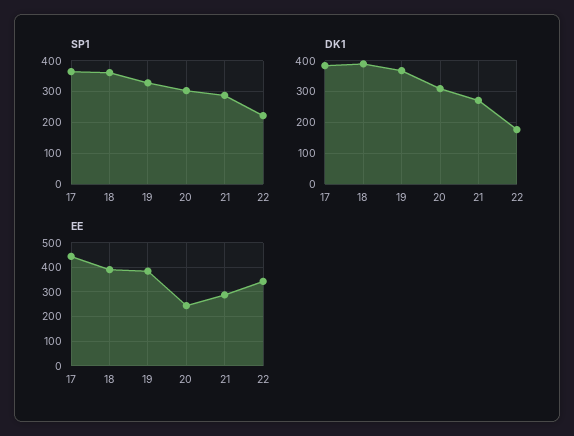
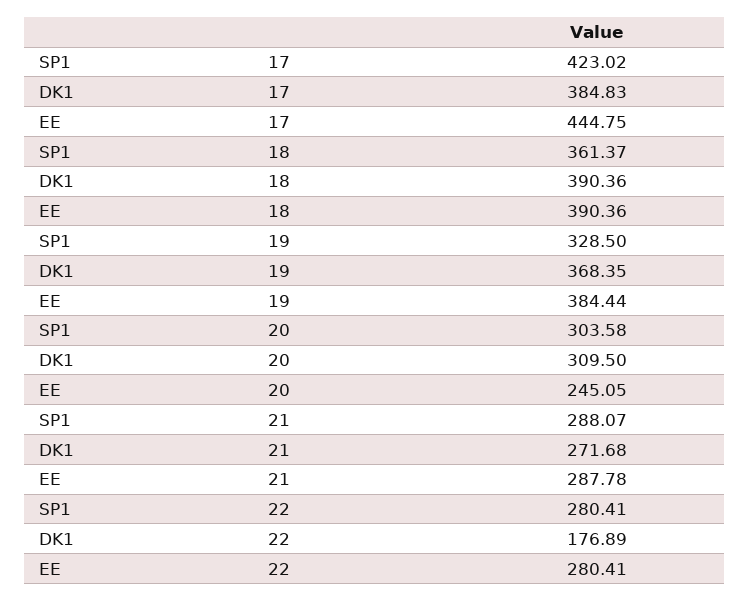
  {
    "SP1": {
-     "17": 360,
+     "17": 423.02,
      "18": 361.37,
      "19": 328.5,
      "20": 303.58,
      "21": 288.07,
-     "22": 220
+     "22": 280.41
    },
    "DK1": {
      "17": 384.83,
      "18": 390.36,
      "19": 368.35,
      "20": 309.5,
      "21": 271.68,
      "22": 176.89
    },
    "EE": {
      "17": 444.75,
      "18": 390.36,
      "19": 384.44,
      "20": 245.05,
      "21": 287.78,
-     "22": 350
+     "22": 280.41
    }
  }

